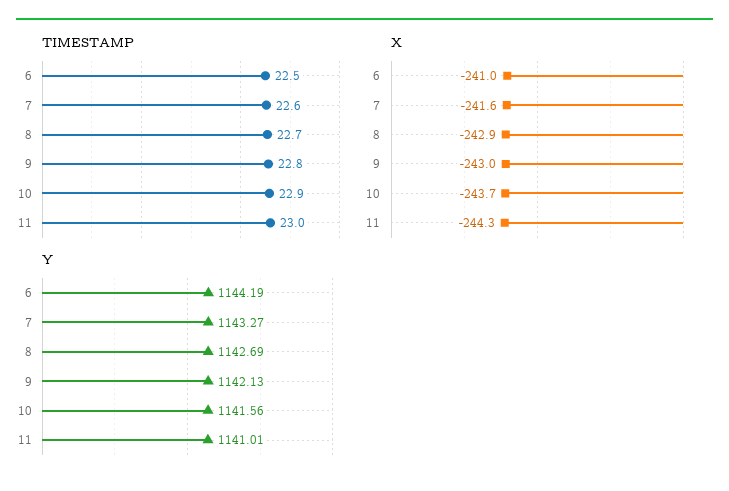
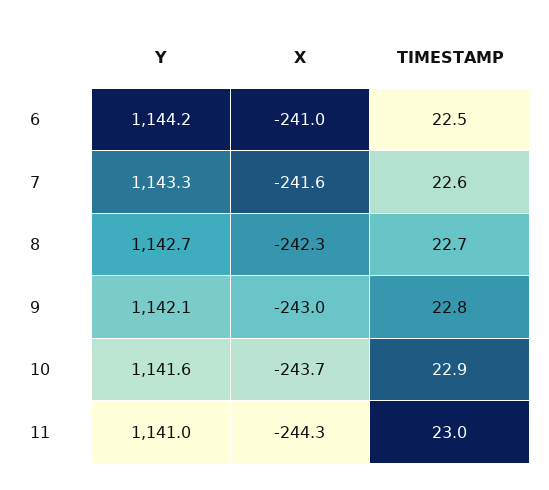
  {
    "TIMESTAMP": {
      "6": 22.5,
      "7": 22.6,
      "8": 22.7,
      "9": 22.8,
      "10": 22.9,
      "11": 23
    },
    "X": {
      "6": -241,
      "7": -241.6,
-     "8": -242.9,
+     "8": -242.3,
      "9": -243,
      "10": -243.7,
      "11": -244.3
    },
    "Y": {
      "6": 1144.19,
      "7": 1143.27,
      "8": 1142.69,
      "9": 1142.13,
      "10": 1141.56,
      "11": 1141.01
    }
  }

